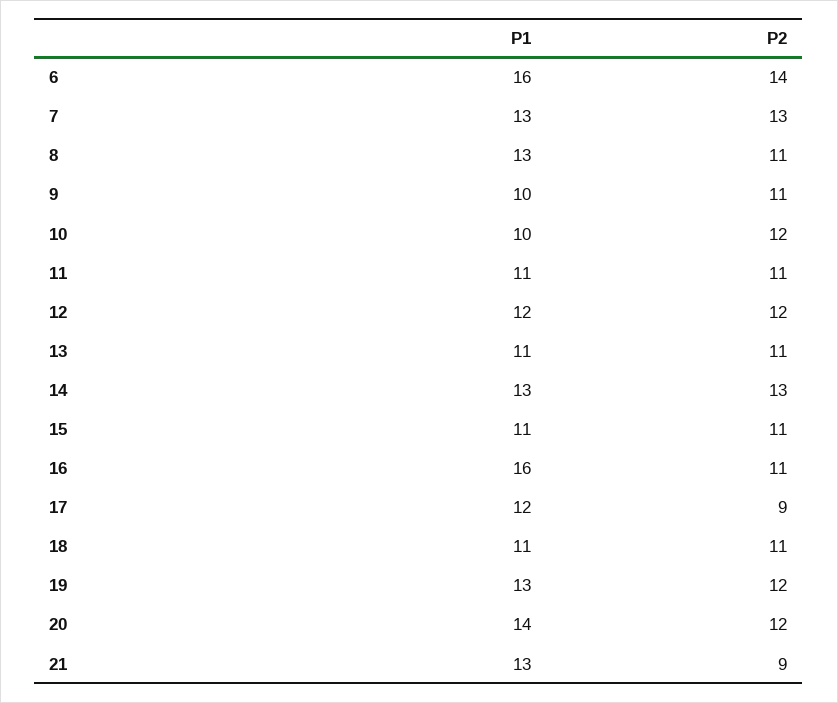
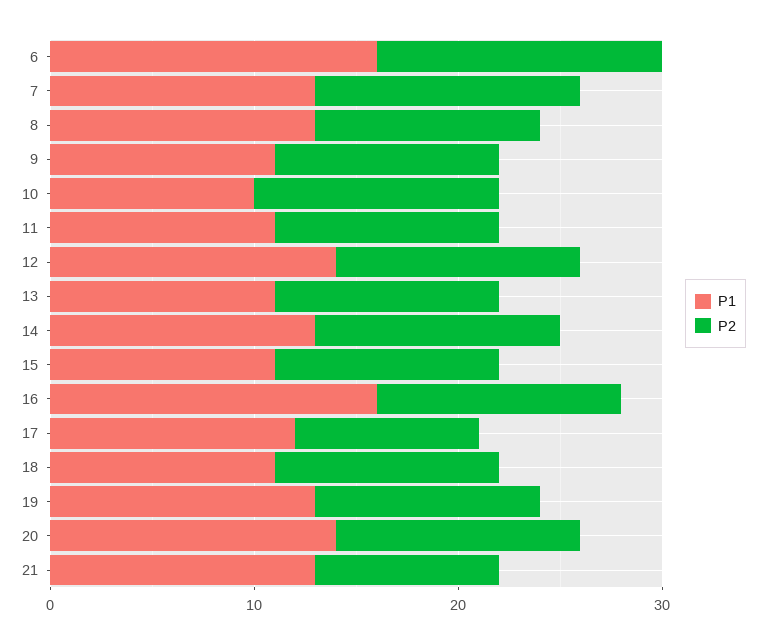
  {
    "P1": {
      "6": 16,
      "7": 13,
      "8": 13,
-     "9": 10,
+     "9": 11,
      "10": 10,
      "11": 11,
-     "12": 12,
+     "12": 14,
      "13": 11,
      "14": 13,
      "15": 11,
      "16": 16,
      "17": 12,
      "18": 11,
      "19": 13,
      "20": 14,
      "21": 13
    },
    "P2": {
      "6": 14,
      "7": 13,
      "8": 11,
      "9": 11,
      "10": 12,
      "11": 11,
      "12": 12,
      "13": 11,
-     "14": 13,
+     "14": 12,
      "15": 11,
-     "16": 11,
+     "16": 12,
      "17": 9,
      "18": 11,
-     "19": 12,
+     "19": 11,
      "20": 12,
      "21": 9
    }
  }

